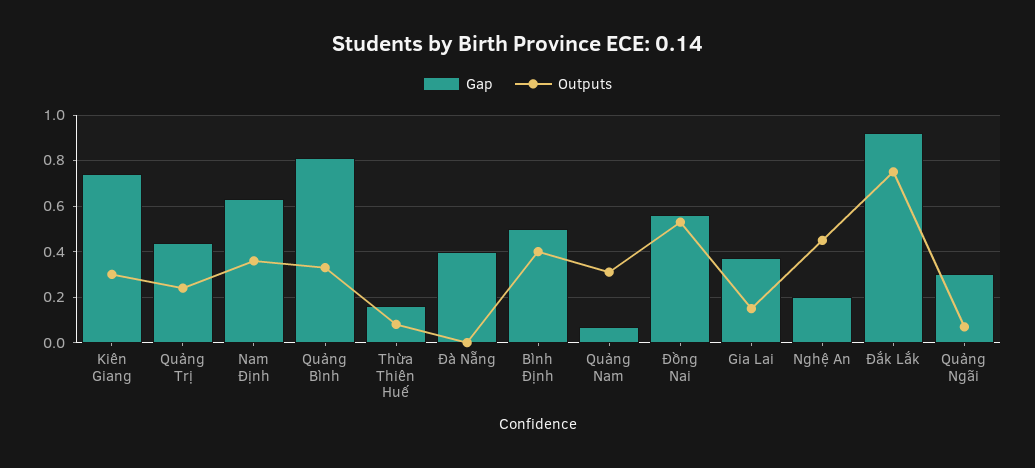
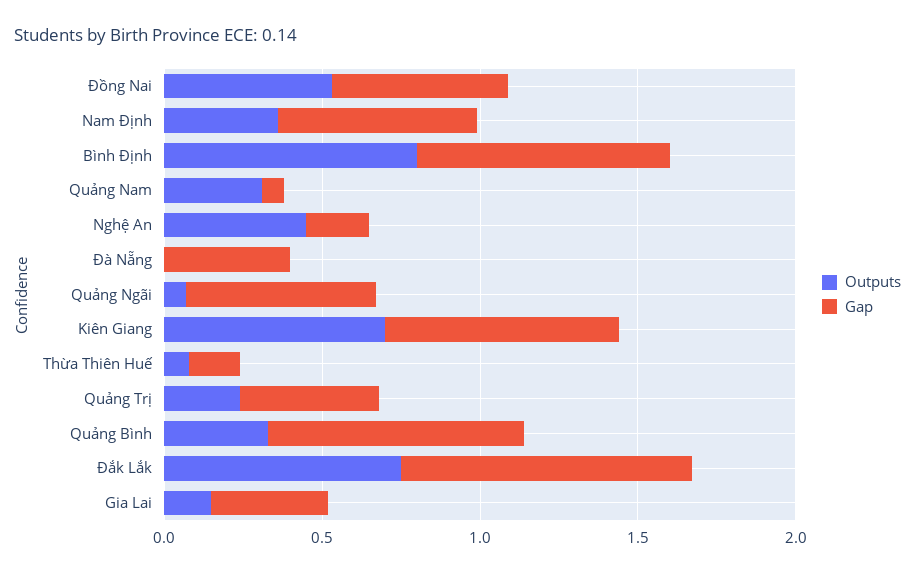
  {
    "Gap": {
      "Kiên Giang": 0.75,
      "Quảng Trị": 0.45,
      "Nam Định": 0.65,
      "Quảng Bình": 0.8,
      "Thừa Thiên Huế": 0.15,
      "Đà Nẵng": 0.4,
-     "Bình Định": 0.5,
+     "Bình Định": 0.8,
      "Quảng Nam": 0.05,
      "Đồng Nai": 0.55,
      "Gia Lai": 0.35,
      "Nghệ An": 0.2,
      "Đắk Lắk": 0.9,
-     "Quảng Ngãi": 0.3
+     "Quảng Ngãi": 0.6
    },
    "Outputs": {
-     "Kiên Giang": 0.3,
+     "Kiên Giang": 0.7,
      "Quảng Trị": 0.25,
      "Nam Định": 0.35,
      "Quảng Bình": 0.35,
      "Thừa Thiên Huế": 0.1,
      "Đà Nẵng": 0,
-     "Bình Định": 0.4,
+     "Bình Định": 0.8,
      "Quảng Nam": 0.3,
      "Đồng Nai": 0.55,
      "Gia Lai": 0.15,
      "Nghệ An": 0.45,
      "Đắk Lắk": 0.75,
      "Quảng Ngãi": 0.05
    }
  }

